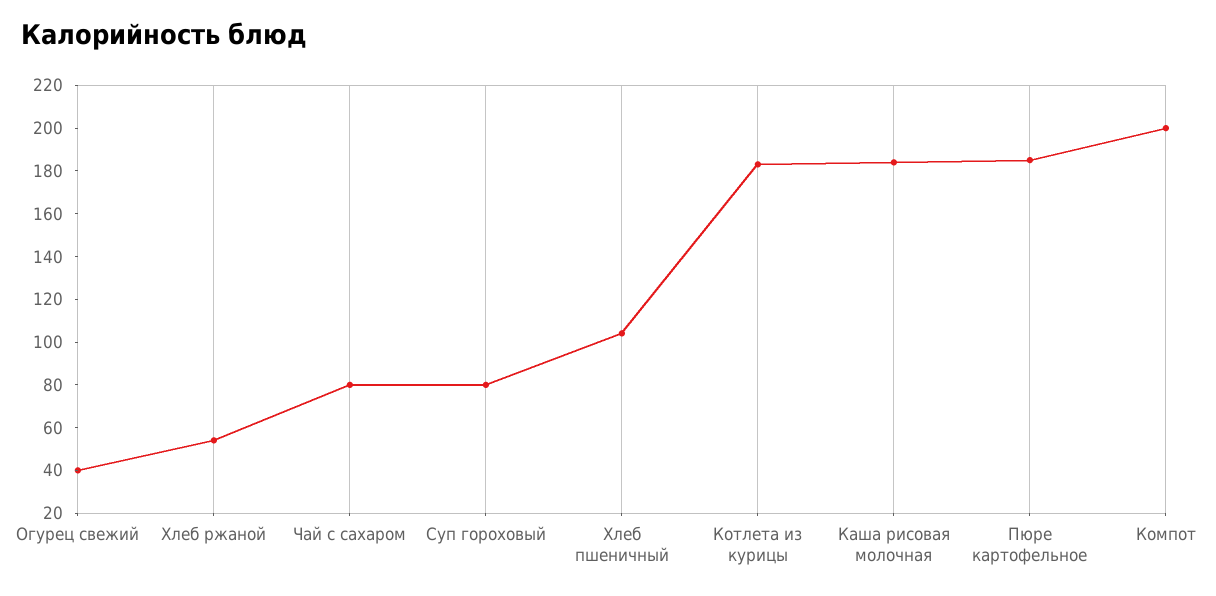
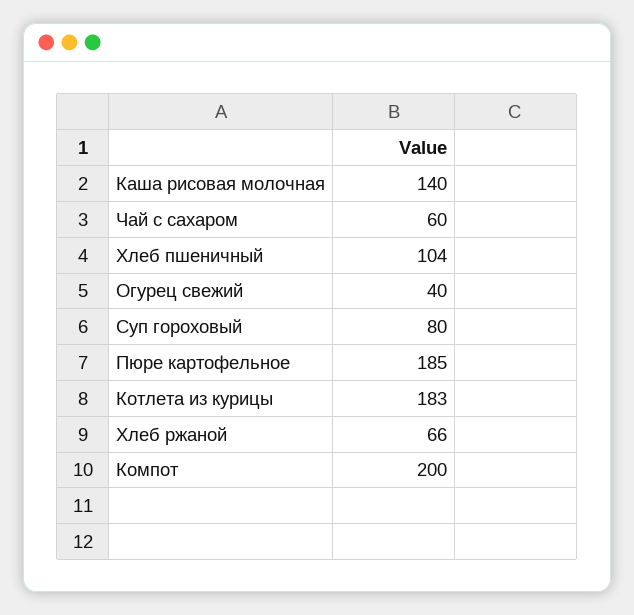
  {
    "Огурец свежий": 40,
-   "Хлеб ржаной": 55,
+   "Хлеб ржаной": 66,
-   "Чай с сахаром": 80,
+   "Чай с сахаром": 60,
    "Суп гороховый": 80,
    "Хлеб пшеничный": 104,
    "Котлета из курицы": 183,
-   "Каша рисовая молочная": 185,
+   "Каша рисовая молочная": 140,
    "Пюре картофельное": 185,
    "Компот": 200
  }

